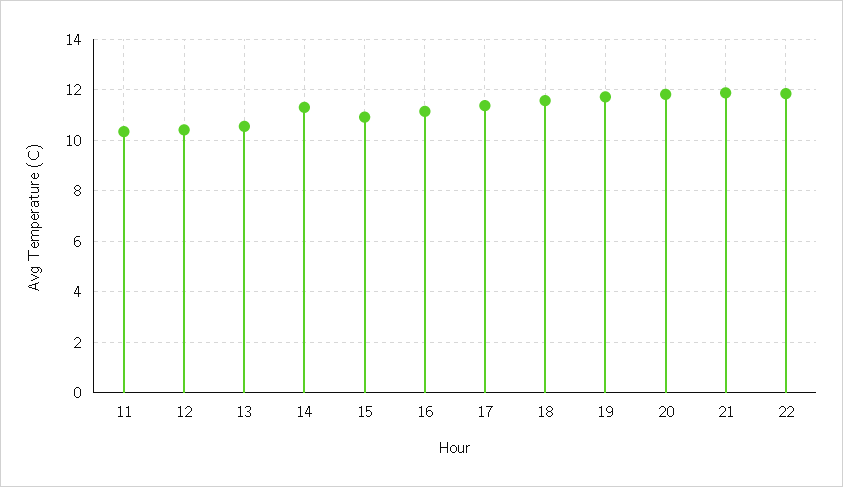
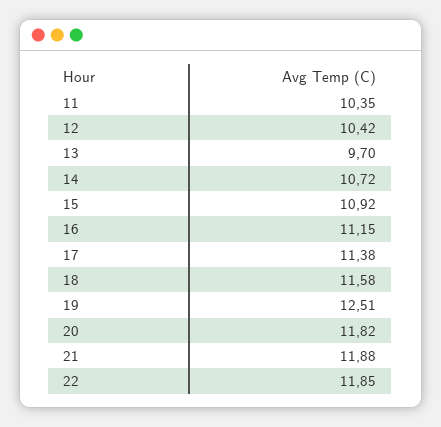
  {
    "11": 10.35,
    "12": 10.42,
-   "13": 10.5,
+   "13": 9.7,
-   "14": 11.25,
+   "14": 10.72,
    "15": 10.92,
    "16": 11.15,
    "17": 11.38,
    "18": 11.58,
-   "19": 11.75,
+   "19": 12.51,
    "20": 11.82,
    "21": 11.88,
    "22": 11.85
  }

